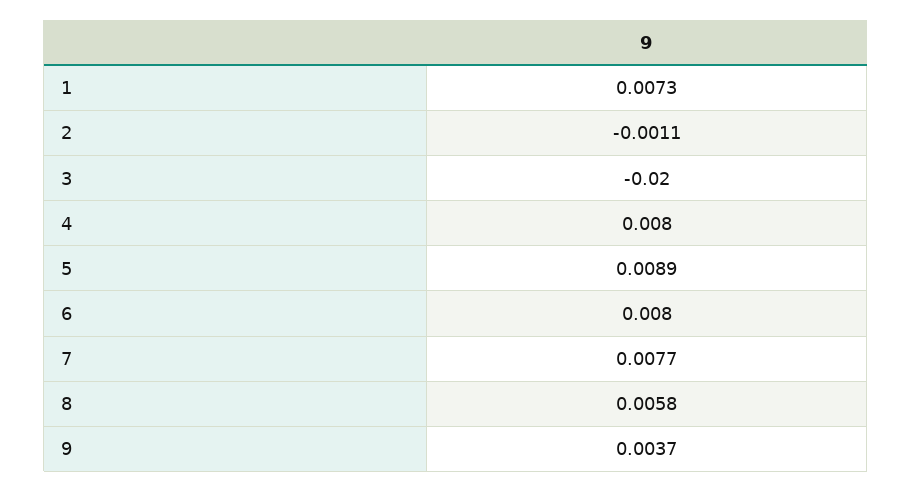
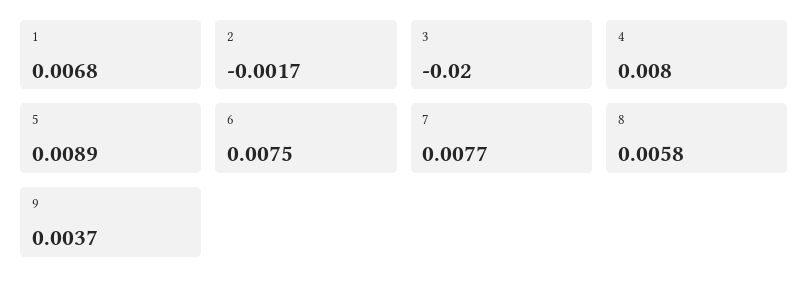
  {
-   "1": 0.0073,
+   "1": 0.0068,
-   "2": -0.0011,
+   "2": -0.0017,
    "3": -0.02,
    "4": 0.008,
    "5": 0.0089,
-   "6": 0.008,
+   "6": 0.0075,
    "7": 0.0077,
    "8": 0.0058,
    "9": 0.0037
  }

